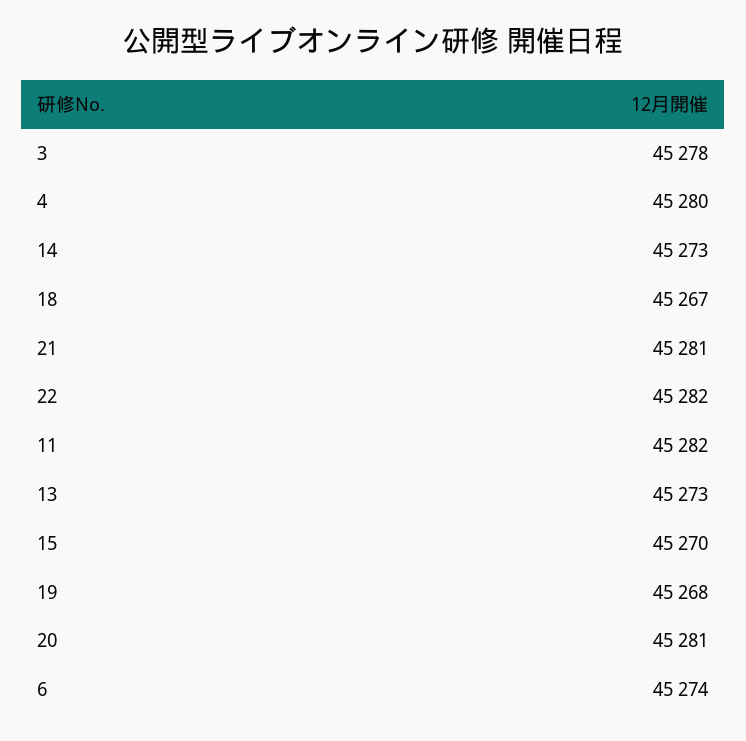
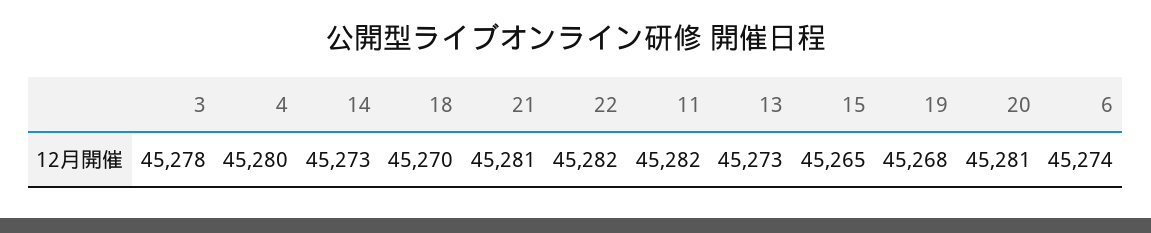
  {
    "3": 45278,
    "4": 45280,
    "14": 45273,
-   "18": 45267,
+   "18": 45270,
    "21": 45281,
    "22": 45282,
    "11": 45282,
    "13": 45273,
-   "15": 45270,
+   "15": 45265,
    "19": 45268,
    "20": 45281,
    "6": 45274
  }

